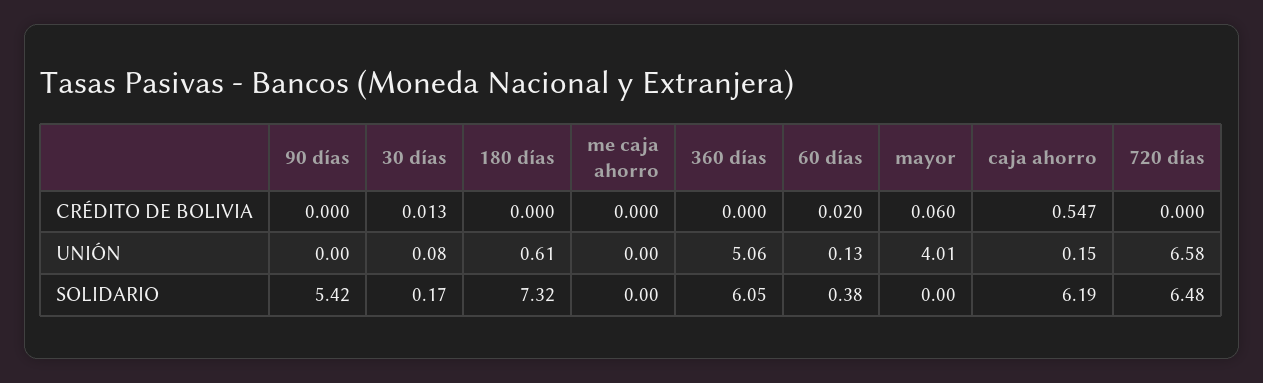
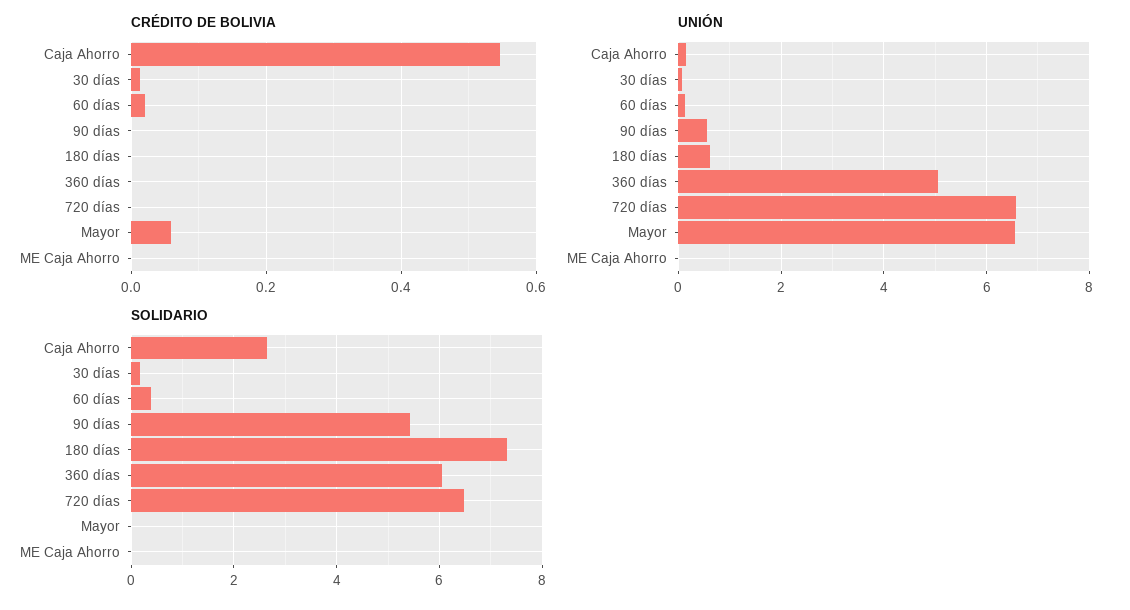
  {
    "CRÉDITO DE BOLIVIA": {
      "90 días": 0,
      "30 días": 0.013,
      "180 días": 0,
      "me caja ahorro": 0,
      "360 días": 0,
      "60 días": 0.02,
      "mayor": 0.06,
      "caja ahorro": 0.547,
      "720 días": 0
    },
    "UNIÓN": {
-     "90 días": 0,
+     "90 días": 0.6,
      "30 días": 0.08,
      "180 días": 0.61,
      "me caja ahorro": 0,
      "360 días": 5.06,
      "60 días": 0.13,
-     "mayor": 4.01,
+     "mayor": 6.6,
      "caja ahorro": 0.15,
      "720 días": 6.58
    },
    "SOLIDARIO": {
      "90 días": 5.42,
      "30 días": 0.17,
      "180 días": 7.32,
      "me caja ahorro": 0,
      "360 días": 6.05,
      "60 días": 0.38,
      "mayor": 0,
-     "caja ahorro": 6.19,
+     "caja ahorro": 2.6,
      "720 días": 6.48
    }
  }

